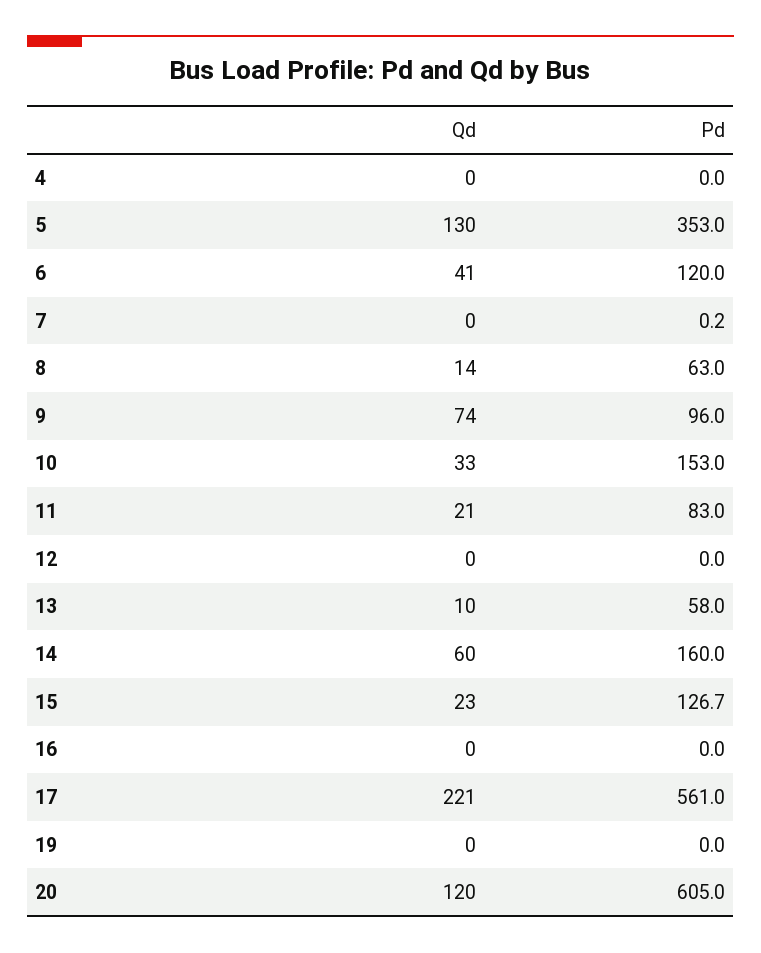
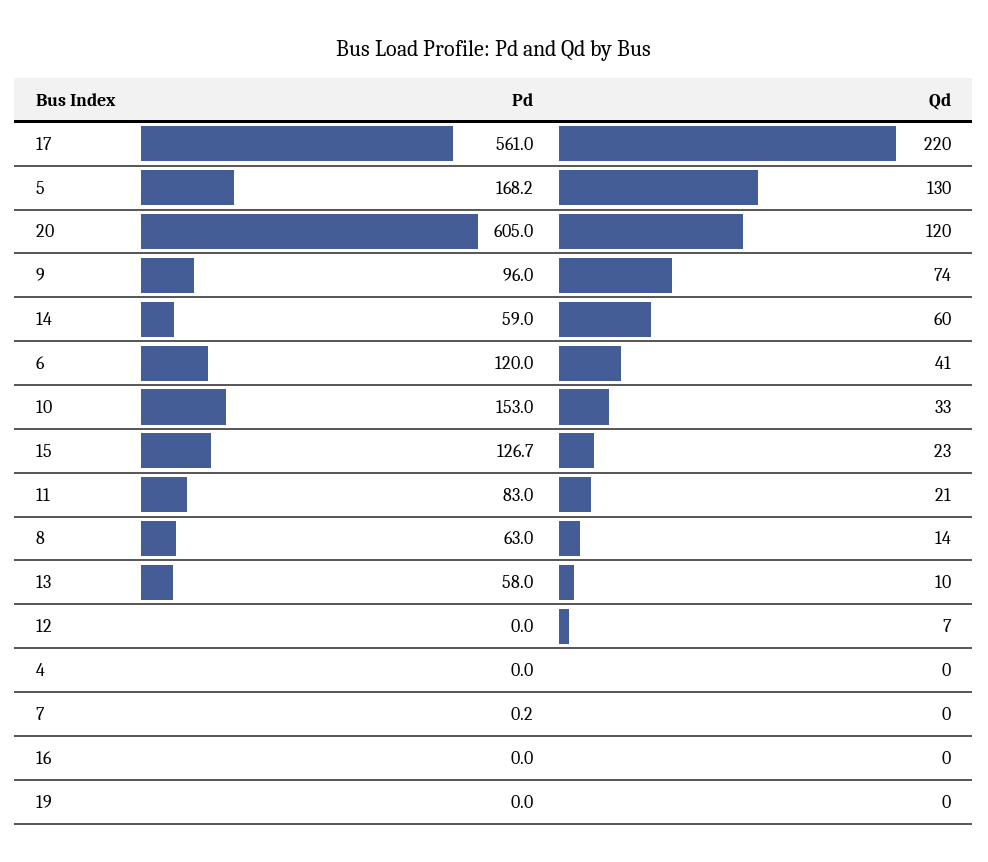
  {
    "Qd": {
      "4": 0,
      "5": 130,
      "6": 41,
      "7": 0,
      "8": 14,
      "9": 74,
      "10": 33,
      "11": 21,
-     "12": 0,
+     "12": 7,
      "13": 10,
      "14": 60,
      "15": 23,
      "16": 0,
-     "17": 221,
+     "17": 220,
      "19": 0,
      "20": 120
    },
    "Pd": {
      "4": 0,
-     "5": 353,
+     "5": 168.2,
      "6": 120,
      "7": 0.2,
      "8": 63,
      "9": 96,
      "10": 153,
      "11": 83,
      "12": 0,
      "13": 58,
-     "14": 160,
+     "14": 59,
      "15": 126.7,
      "16": 0,
      "17": 561,
      "19": 0,
      "20": 605
    }
  }

